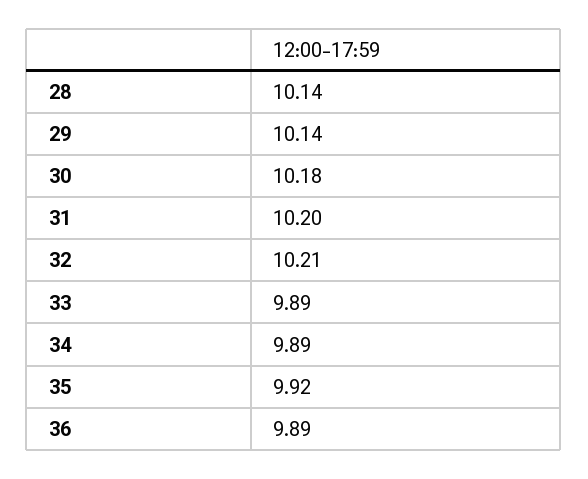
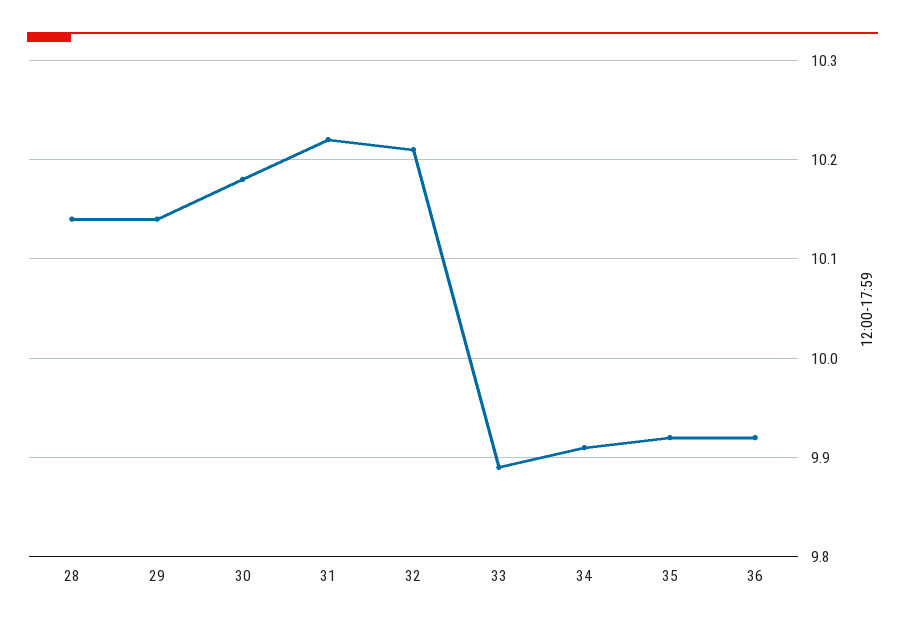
  {
    "28": 10.14,
    "29": 10.14,
    "30": 10.18,
-   "31": 10.2,
+   "31": 10.22,
    "32": 10.21,
    "33": 9.89,
-   "34": 9.89,
+   "34": 9.91,
    "35": 9.92,
-   "36": 9.89
+   "36": 9.92
  }

